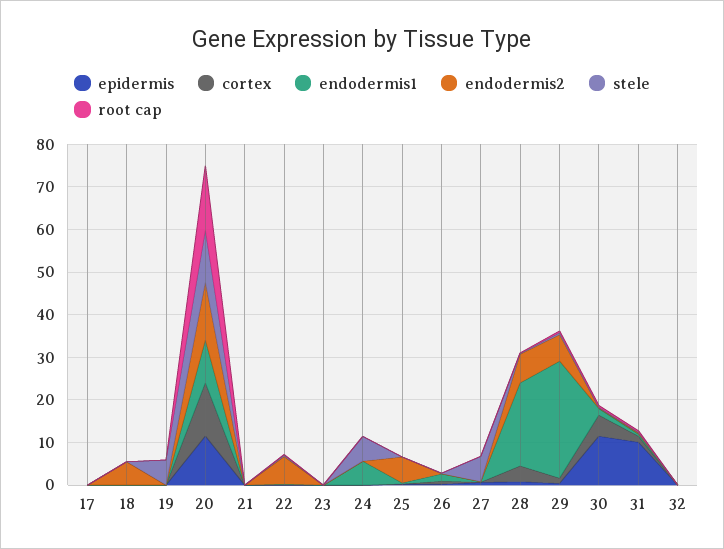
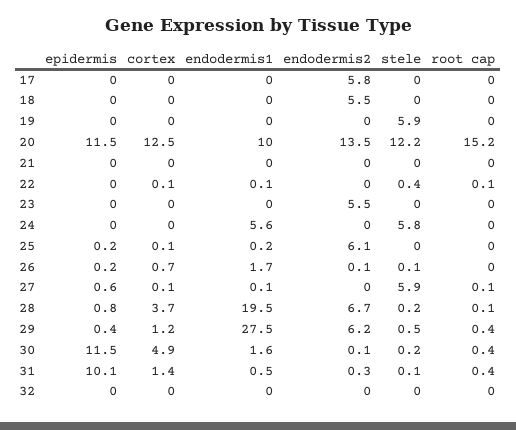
  {
    "epidermis": {
      "17": 0,
      "18": 0,
      "19": 0,
      "20": 11.5,
      "21": 0,
      "22": 0,
      "23": 0,
      "24": 0,
      "25": 0.2,
      "26": 0.2,
      "27": 0.6,
      "28": 0.8,
      "29": 0.4,
      "30": 11.5,
      "31": 10.1,
      "32": 0
    },
    "cortex": {
      "17": 0,
      "18": 0,
      "19": 0,
      "20": 12.5,
      "21": 0,
      "22": 0.1,
      "23": 0,
      "24": 0,
      "25": 0.1,
      "26": 0.7,
      "27": 0.1,
      "28": 3.7,
      "29": 1.2,
      "30": 4.9,
      "31": 1.4,
      "32": 0
    },
    "endodermis1": {
      "17": 0,
      "18": 0,
      "19": 0,
      "20": 10,
      "21": 0,
      "22": 0.1,
      "23": 0,
      "24": 5.6,
      "25": 0.2,
      "26": 1.7,
      "27": 0.1,
      "28": 19.5,
      "29": 27.5,
      "30": 1.6,
      "31": 0.5,
      "32": 0
    },
    "endodermis2": {
-     "17": 0,
+     "17": 5.8,
      "18": 5.5,
      "19": 0,
      "20": 13.5,
      "21": 0,
-     "22": 6,
+     "22": 0,
-     "23": 0,
+     "23": 5.5,
      "24": 0,
      "25": 6.1,
      "26": 0.1,
      "27": 0,
      "28": 6.7,
      "29": 6.2,
      "30": 0.1,
      "31": 0.3,
      "32": 0
    },
    "stele": {
      "17": 0,
      "18": 0,
      "19": 5.9,
      "20": 12.2,
      "21": 0,
      "22": 0.4,
      "23": 0,
      "24": 5.8,
      "25": 0,
      "26": 0.1,
      "27": 5.9,
      "28": 0.2,
      "29": 0.5,
      "30": 0.2,
      "31": 0.1,
      "32": 0
    },
    "root cap": {
      "17": 0,
      "18": 0,
      "19": 0,
      "20": 15.2,
      "21": 0,
      "22": 0.1,
      "23": 0,
      "24": 0,
      "25": 0,
      "26": 0,
      "27": 0.1,
      "28": 0.1,
      "29": 0.4,
      "30": 0.4,
      "31": 0.4,
      "32": 0
    }
  }

